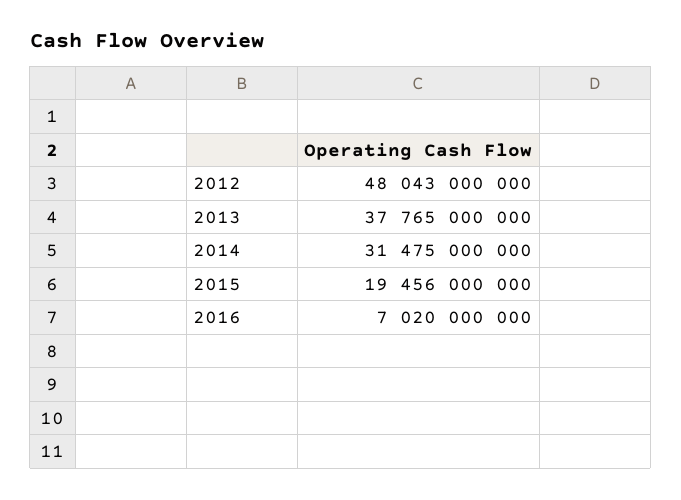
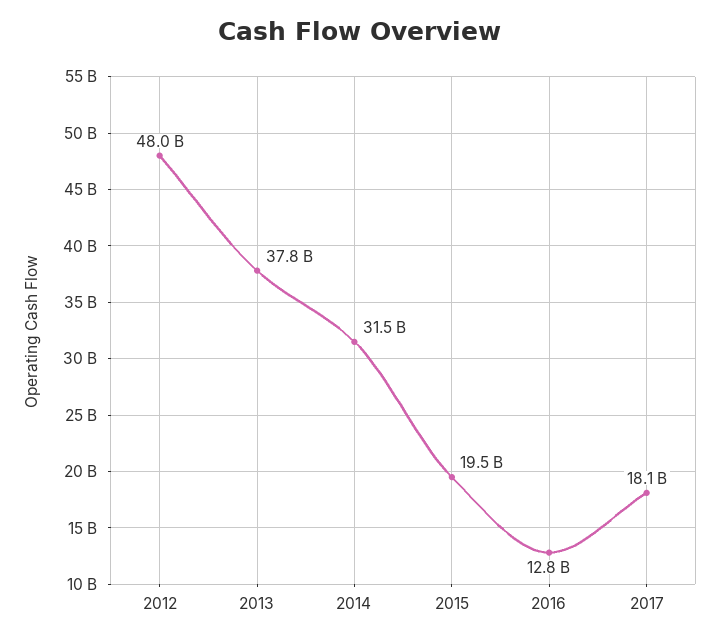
  {
    "2012": 48043000000,
    "2013": 37765000000,
    "2014": 31475000000,
    "2015": 19456000000,
-   "2016": 7020000000
+   "2016": 12800000000,
+   "2017": 18100000000
  }

